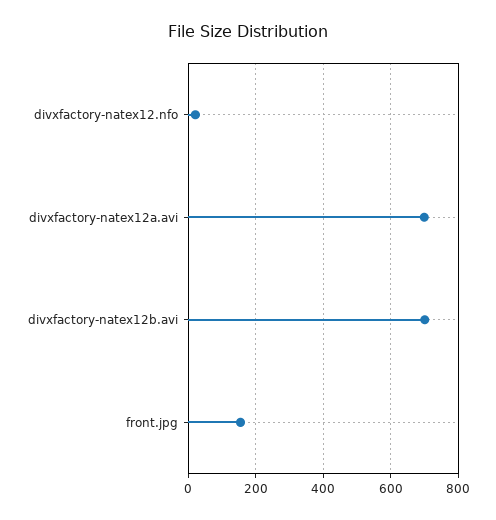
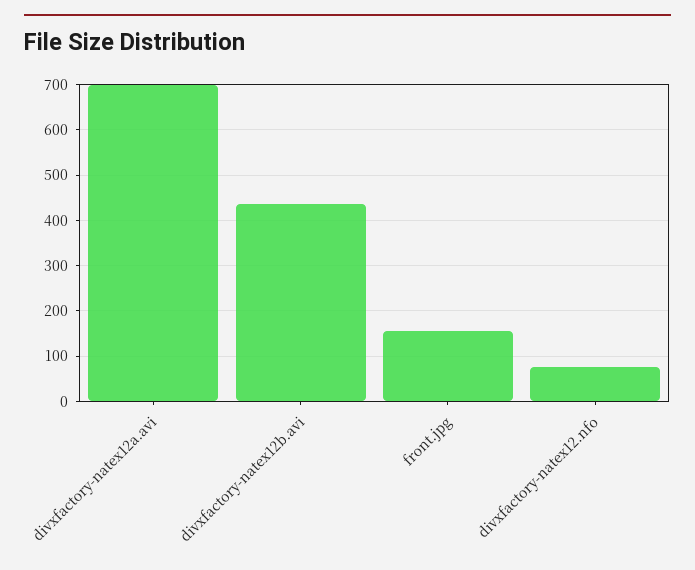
  {
-   "divxfactory-natex12.nfo": 20,
+   "divxfactory-natex12.nfo": 80,
    "divxfactory-natex12a.avi": 700,
-   "divxfactory-natex12b.avi": 700,
+   "divxfactory-natex12b.avi": 440,
    "front.jpg": 160
  }

